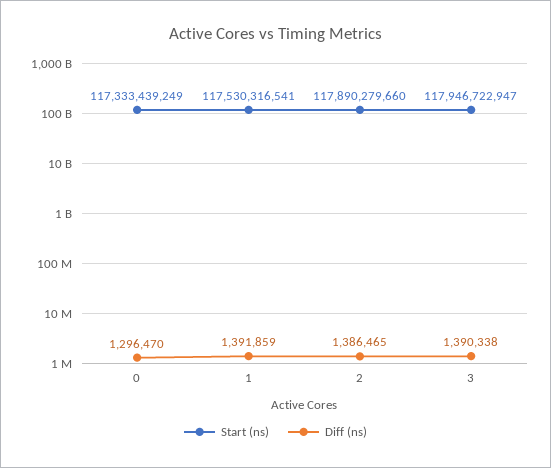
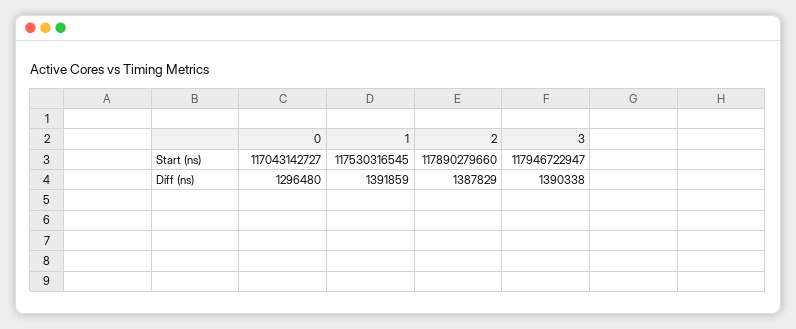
  {
    "Start (ns)": {
-     "0": 117333439249,
+     "0": 117043142727,
-     "1": 117530316541,
+     "1": 117530316545,
      "2": 117890279660,
      "3": 117946722947
    },
    "Diff (ns)": {
-     "0": 1296470,
+     "0": 1296480,
      "1": 1391859,
-     "2": 1386465,
+     "2": 1387829,
      "3": 1390338
    }
  }

